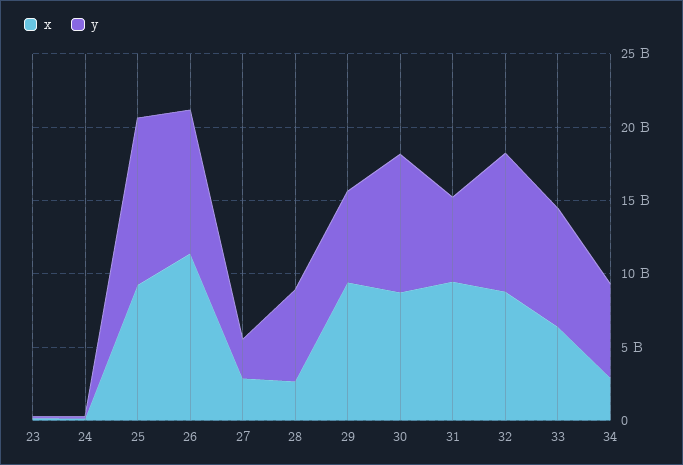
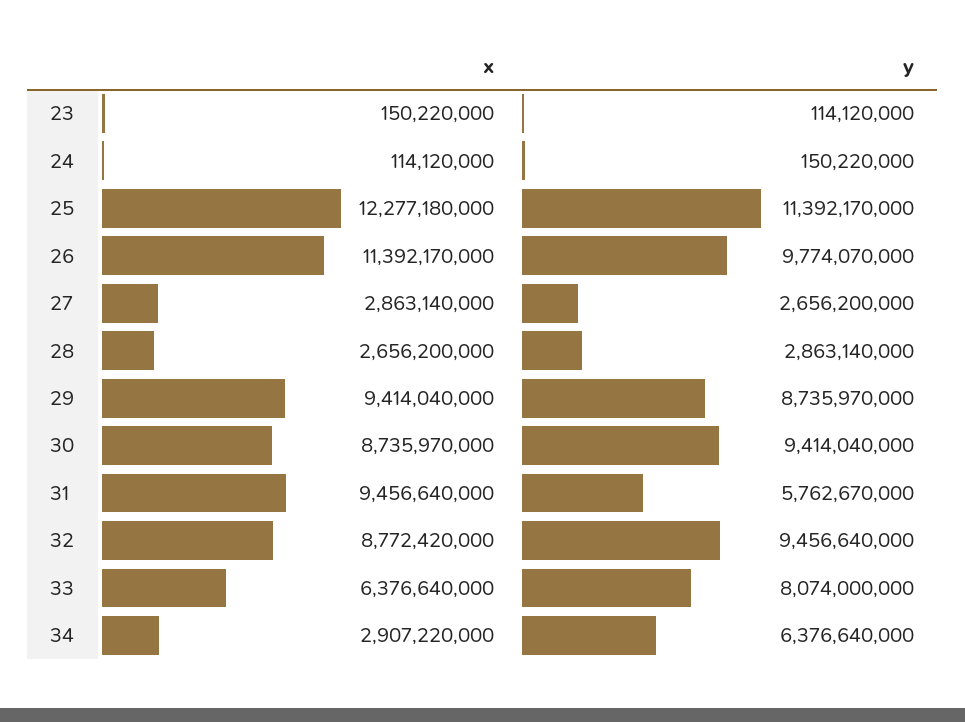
  {
    "x": {
      "23": 150220000,
      "24": 114120000,
-     "25": 9000000000,
+     "25": 12277180000,
      "26": 11392170000,
      "27": 2863140000,
      "28": 2656200000,
      "29": 9414040000,
      "30": 8735970000,
      "31": 9456640000,
      "32": 8772420000,
      "33": 6376640000,
      "34": 2907220000
    },
    "y": {
      "23": 114120000,
      "24": 150220000,
      "25": 11392170000,
      "26": 9774070000,
      "27": 2656200000,
-     "28": 6000000000,
+     "28": 2863140000,
-     "29": 6000000000,
+     "29": 8735970000,
      "30": 9414040000,
      "31": 5762670000,
      "32": 9456640000,
      "33": 8074000000,
      "34": 6376640000
    }
  }

